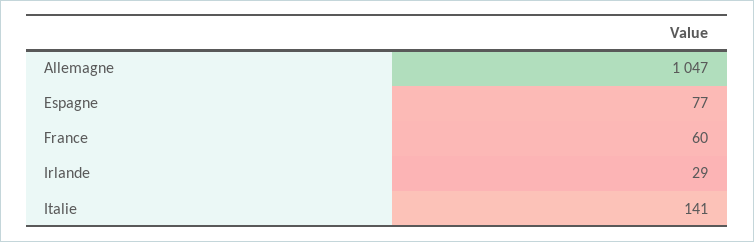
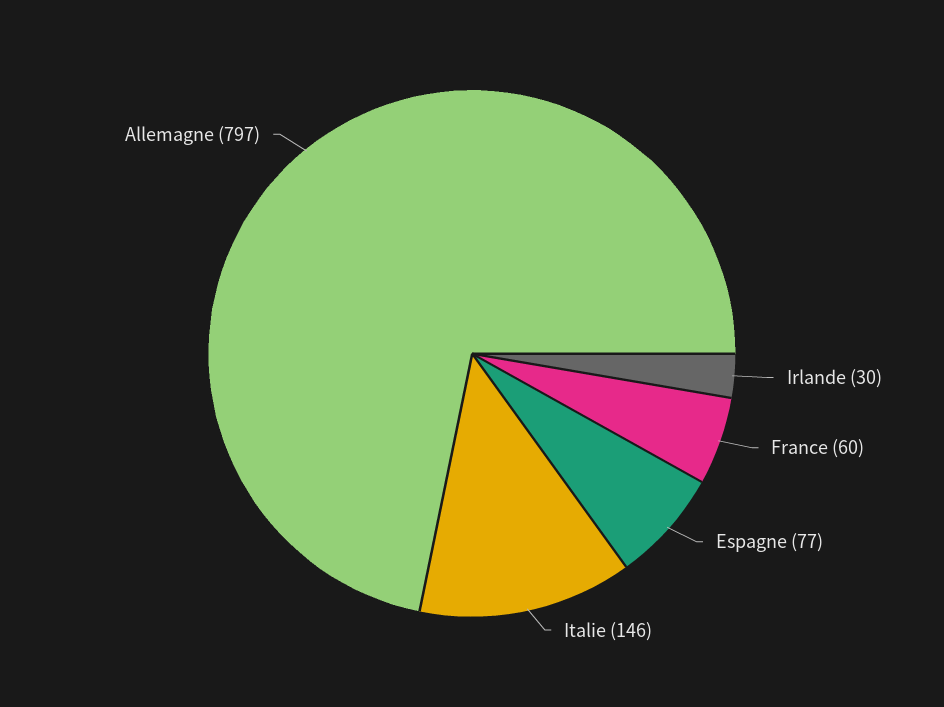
  {
-   "Allemagne": 1047,
+   "Allemagne": 797,
    "Espagne": 77,
    "France": 60,
-   "Irlande": 29,
+   "Irlande": 30,
-   "Italie": 141
+   "Italie": 146
  }

